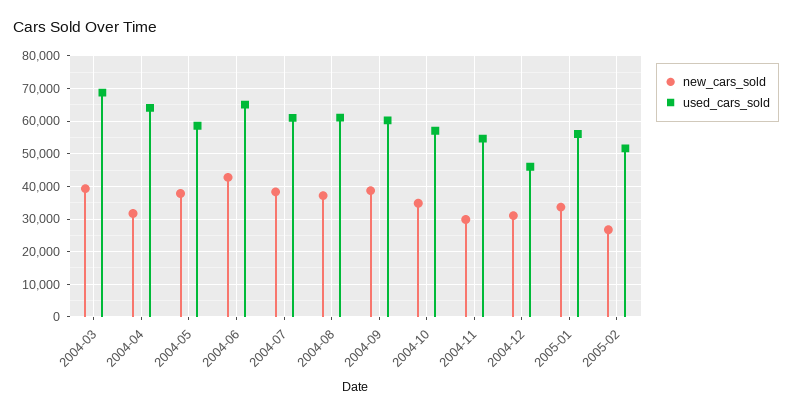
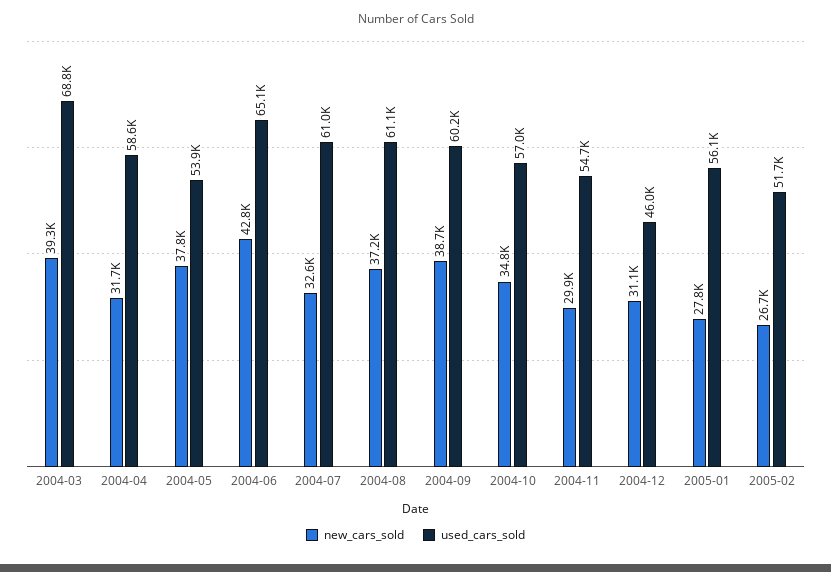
  {
    "new_cars_sold": {
      "2004-03": 39300,
      "2004-04": 31700,
      "2004-05": 37800,
      "2004-06": 42800,
-     "2004-07": 38000,
+     "2004-07": 32600,
      "2004-08": 37200,
      "2004-09": 38700,
      "2004-10": 34800,
      "2004-11": 29900,
      "2004-12": 31100,
-     "2005-01": 34000,
+     "2005-01": 27800,
      "2005-02": 26700
    },
    "used_cars_sold": {
      "2004-03": 68800,
-     "2004-04": 64000,
+     "2004-04": 58600,
-     "2004-05": 58000,
+     "2004-05": 53900,
      "2004-06": 65100,
      "2004-07": 61000,
      "2004-08": 61100,
      "2004-09": 60200,
      "2004-10": 57000,
      "2004-11": 54700,
      "2004-12": 46000,
      "2005-01": 56100,
      "2005-02": 51700
    }
  }

